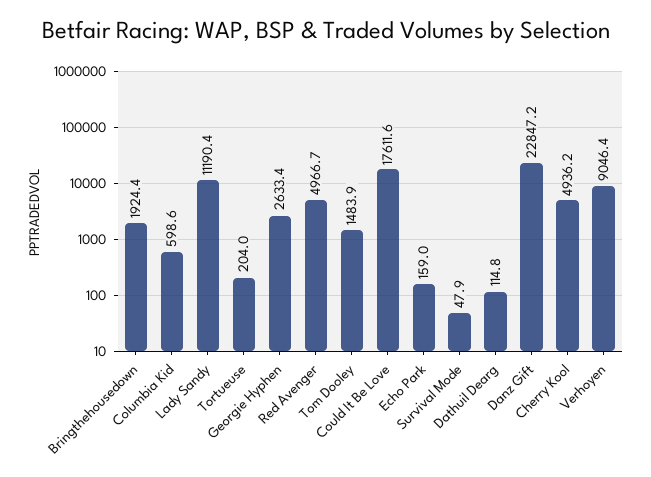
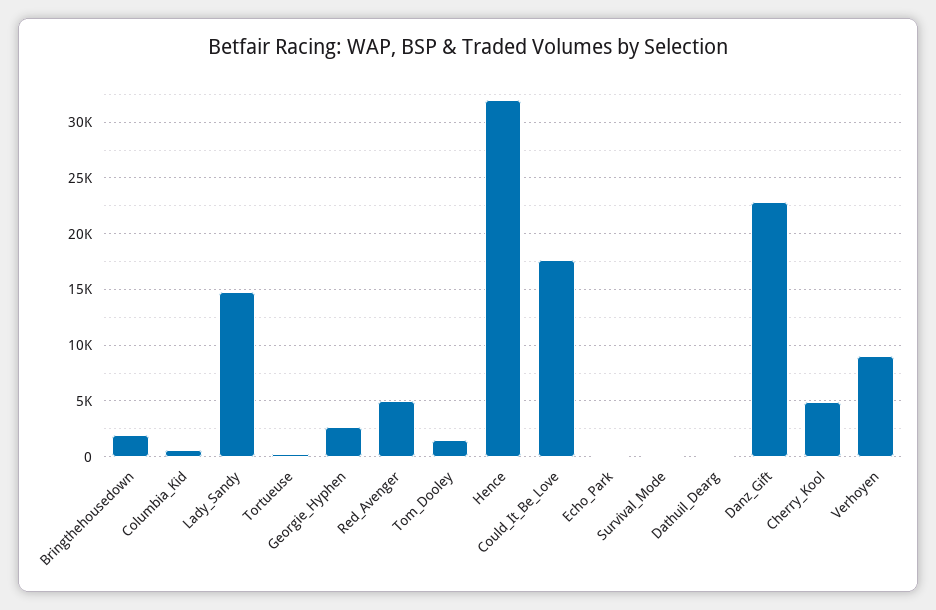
  {
    "Bringthehousedown": 1924.4,
    "Columbia Kid": 598.6,
-   "Lady Sandy": 11190.4,
+   "Lady Sandy": 15000,
    "Tortueuse": 204,
    "Georgie Hyphen": 2633.4,
    "Red Avenger": 4966.7,
    "Tom Dooley": 1483.9,
    "Could It Be Love": 17611.6,
    "Echo Park": 159,
    "Survival Mode": 47.9,
    "Dathuil Dearg": 114.8,
    "Danz Gift": 22847.2,
    "Cherry Kool": 4936.2,
-   "Verhoyen": 9046.4
+   "Verhoyen": 9046.4,
+   "Hence": 32000
  }

